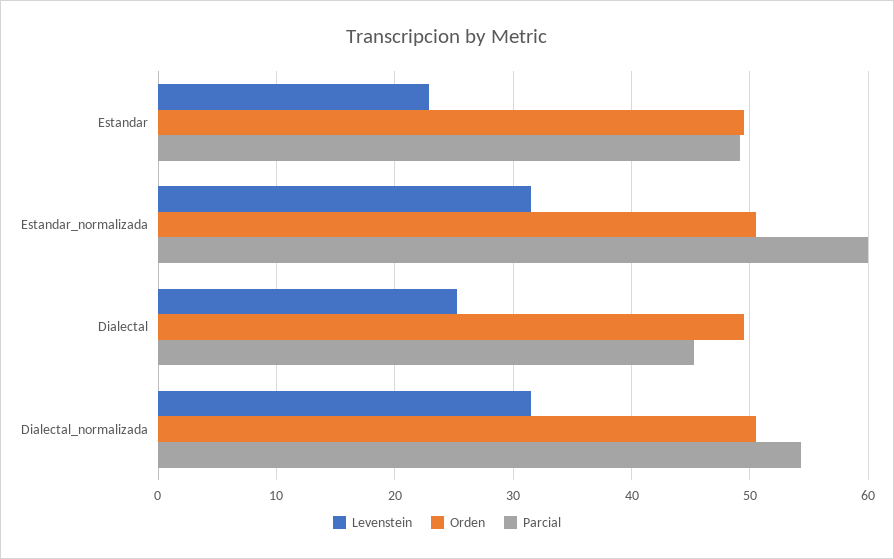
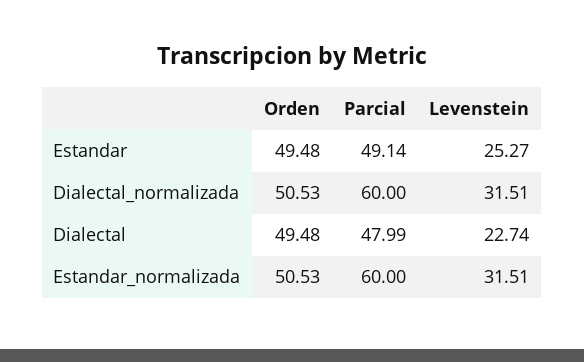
  {
    "Levenstein": {
-     "Estandar": 23,
+     "Estandar": 25.27,
      "Estandar_normalizada": 31.51,
-     "Dialectal": 25,
+     "Dialectal": 22.74,
      "Dialectal_normalizada": 31.51
    },
    "Orden": {
      "Estandar": 49.48,
      "Estandar_normalizada": 50.53,
      "Dialectal": 49.48,
      "Dialectal_normalizada": 50.53
    },
    "Parcial": {
      "Estandar": 49.14,
      "Estandar_normalizada": 60,
-     "Dialectal": 45,
+     "Dialectal": 47.99,
-     "Dialectal_normalizada": 54
+     "Dialectal_normalizada": 60
    }
  }

